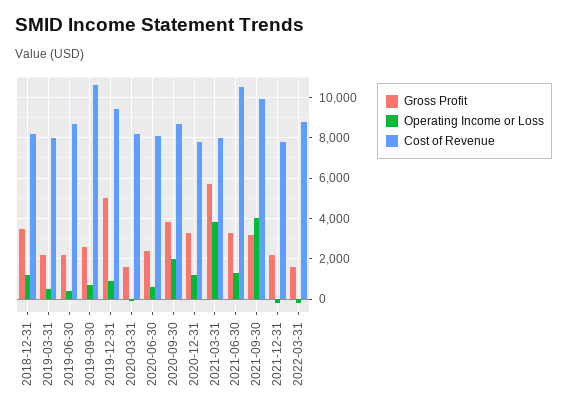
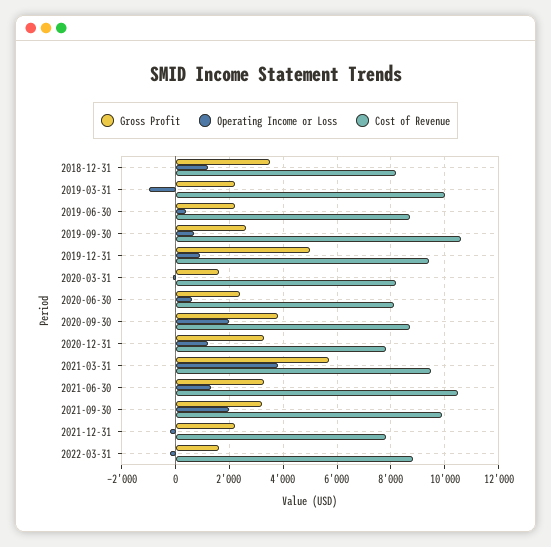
  {
    "Gross Profit": {
      "2018-12-31": 3500,
      "2019-03-31": 2250,
      "2019-06-30": 2250,
      "2019-09-30": 2500,
      "2019-12-31": 5000,
      "2020-03-31": 1500,
      "2020-06-30": 2500,
      "2020-09-30": 3750,
      "2020-12-31": 3250,
      "2021-03-31": 5750,
      "2021-06-30": 3250,
      "2021-09-30": 3250,
      "2021-12-31": 2250,
      "2022-03-31": 1500
    },
    "Operating Income or Loss": {
      "2018-12-31": 1250,
-     "2019-03-31": 500,
+     "2019-03-31": -1000,
      "2019-06-30": 500,
      "2019-09-30": 750,
      "2019-12-31": 1000,
      "2020-03-31": 0,
      "2020-06-30": 500,
      "2020-09-30": 2000,
      "2020-12-31": 1250,
      "2021-03-31": 3750,
      "2021-06-30": 1250,
-     "2021-09-30": 4000,
+     "2021-09-30": 2000,
      "2021-12-31": -250,
      "2022-03-31": -250
    },
    "Cost of Revenue": {
      "2018-12-31": 8250,
-     "2019-03-31": 8000,
+     "2019-03-31": 10000,
      "2019-06-30": 8750,
      "2019-09-30": 10500,
      "2019-12-31": 9500,
      "2020-03-31": 8250,
      "2020-06-30": 8000,
      "2020-09-30": 8750,
      "2020-12-31": 7750,
-     "2021-03-31": 8000,
+     "2021-03-31": 9500,
      "2021-06-30": 10500,
      "2021-09-30": 10000,
      "2021-12-31": 7750,
      "2022-03-31": 8750
    }
  }

